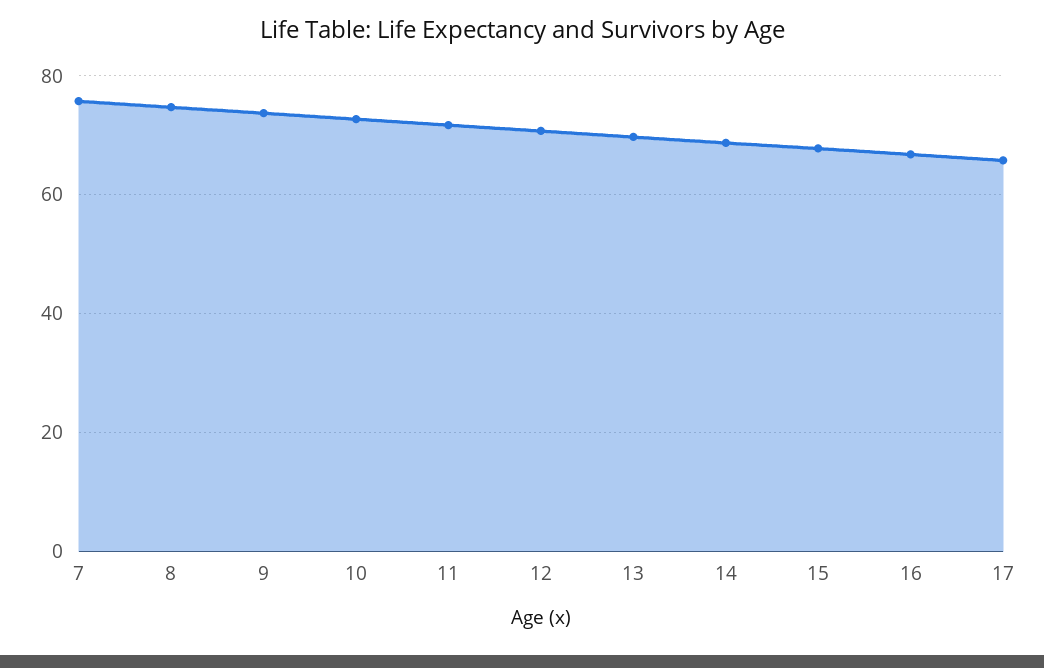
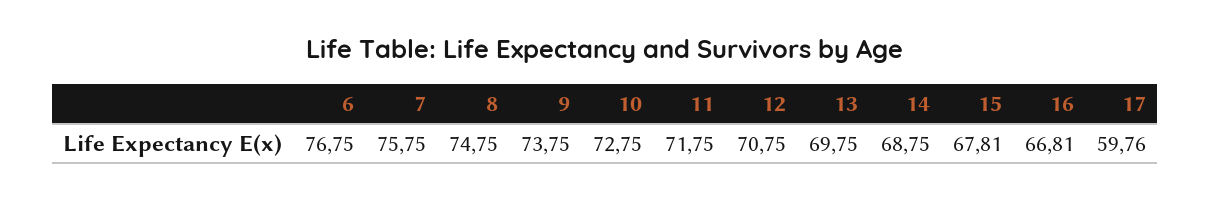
  {
    "7": 75.75,
    "8": 74.75,
    "9": 73.75,
    "10": 72.75,
    "11": 71.75,
    "12": 70.75,
    "13": 69.75,
    "14": 68.75,
    "15": 67.81,
    "16": 66.81,
-   "17": 66
+   "17": 59.76,
+   "6": 76.75
  }

